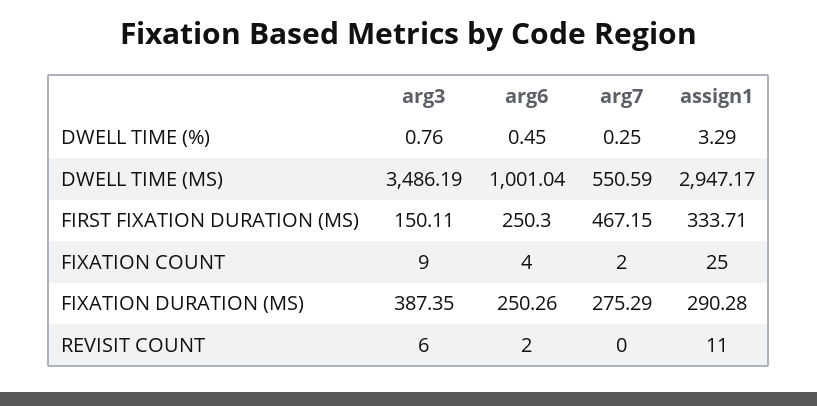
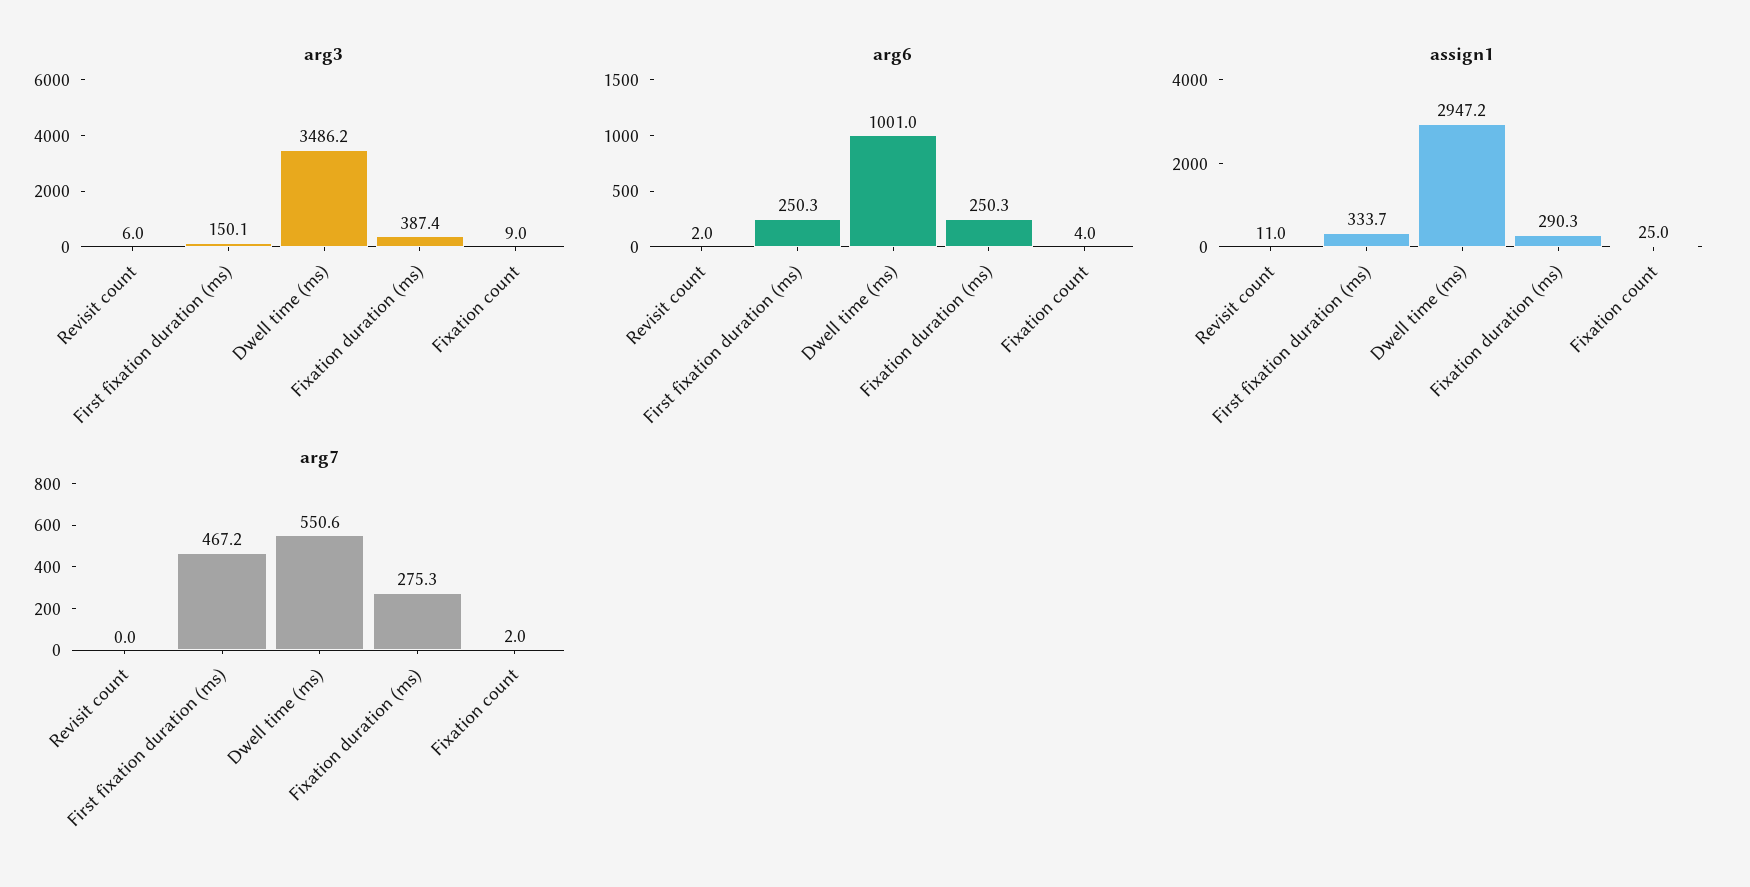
  {
    "arg3": {
-     "DWELL TIME (%)": 0.76,
      "DWELL TIME (MS)": 3486.19,
      "FIRST FIXATION DURATION (MS)": 150.11,
      "FIXATION COUNT": 9,
      "FIXATION DURATION (MS)": 387.35,
      "REVISIT COUNT": 6
    },
    "arg6": {
-     "DWELL TIME (%)": 0.45,
      "DWELL TIME (MS)": 1001.04,
      "FIRST FIXATION DURATION (MS)": 250.3,
      "FIXATION COUNT": 4,
      "FIXATION DURATION (MS)": 250.26,
      "REVISIT COUNT": 2
    },
    "arg7": {
-     "DWELL TIME (%)": 0.25,
      "DWELL TIME (MS)": 550.59,
      "FIRST FIXATION DURATION (MS)": 467.15,
      "FIXATION COUNT": 2,
      "FIXATION DURATION (MS)": 275.29,
      "REVISIT COUNT": 0
    },
    "assign1": {
-     "DWELL TIME (%)": 3.29,
      "DWELL TIME (MS)": 2947.17,
      "FIRST FIXATION DURATION (MS)": 333.71,
      "FIXATION COUNT": 25,
      "FIXATION DURATION (MS)": 290.28,
      "REVISIT COUNT": 11
    }
  }

